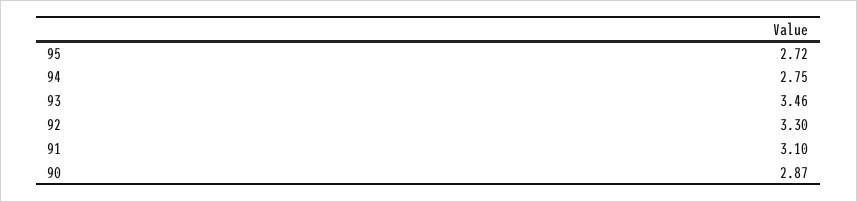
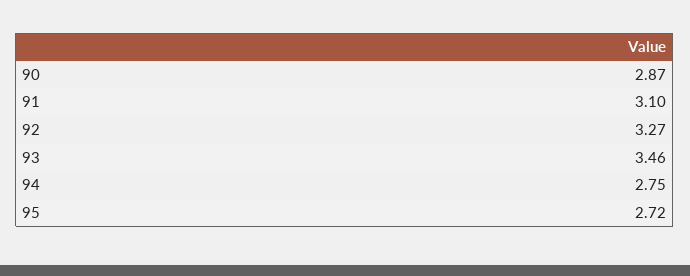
  {
    "95": 2.72,
    "94": 2.75,
    "93": 3.46,
-   "92": 3.3,
+   "92": 3.27,
    "91": 3.1,
    "90": 2.87
  }

